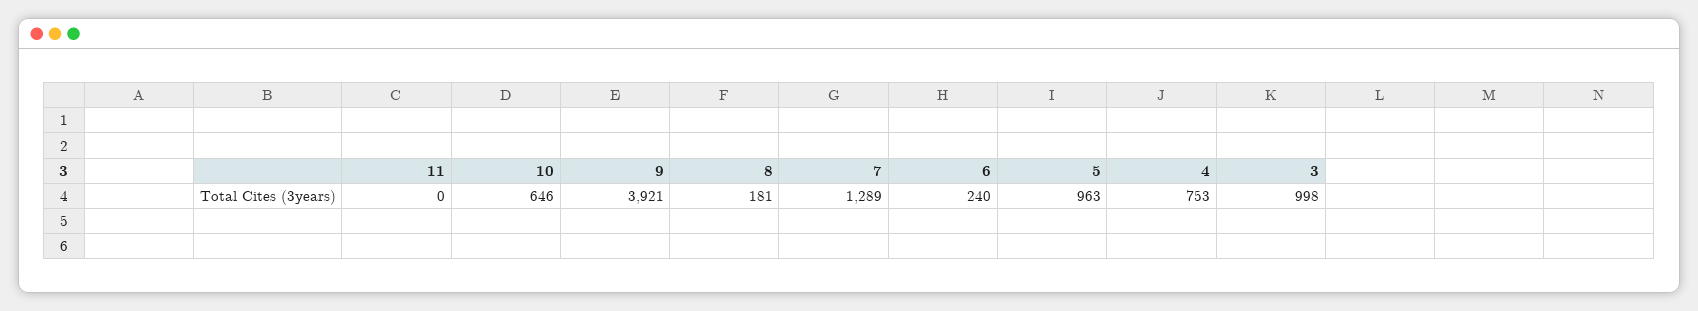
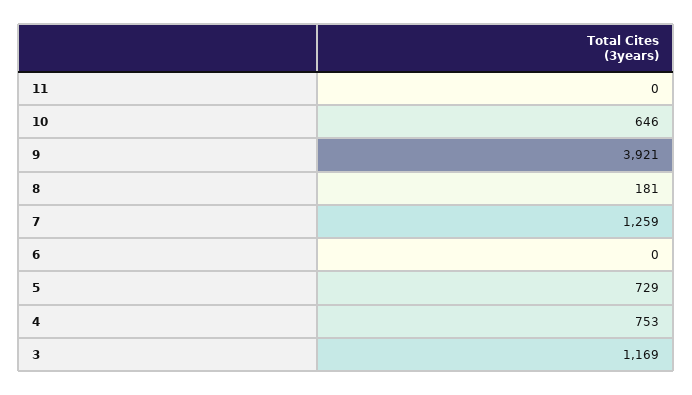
  {
    "11": 0,
    "10": 646,
    "9": 3921,
    "8": 181,
-   "7": 1289,
+   "7": 1259,
-   "6": 240,
+   "6": 0,
-   "5": 963,
+   "5": 729,
    "4": 753,
-   "3": 998
+   "3": 1169
  }

